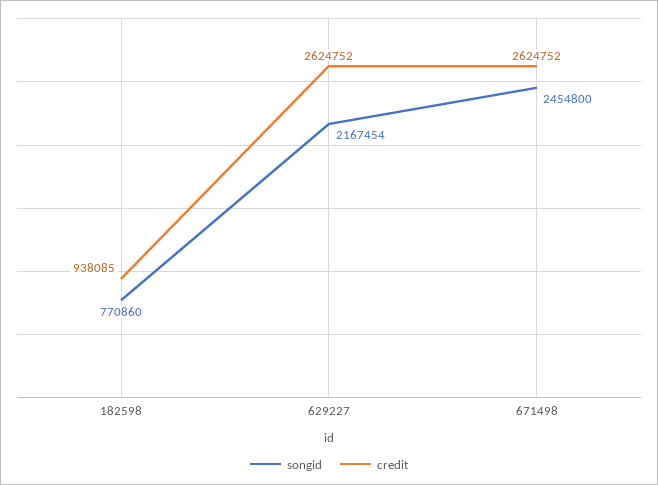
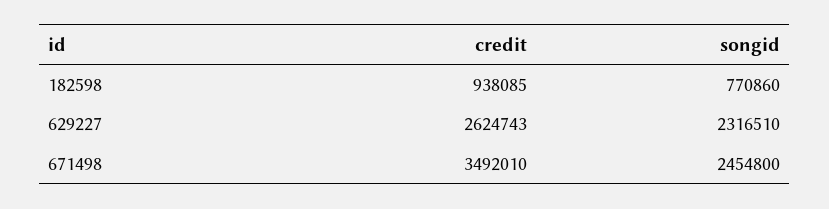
  {
    "songid": {
      "182598": 770860,
-     "629227": 2167454,
+     "629227": 2316510,
      "671498": 2454800
    },
    "credit": {
      "182598": 938085,
-     "629227": 2624752,
+     "629227": 2624743,
-     "671498": 2624752
+     "671498": 3492010
    }
  }

